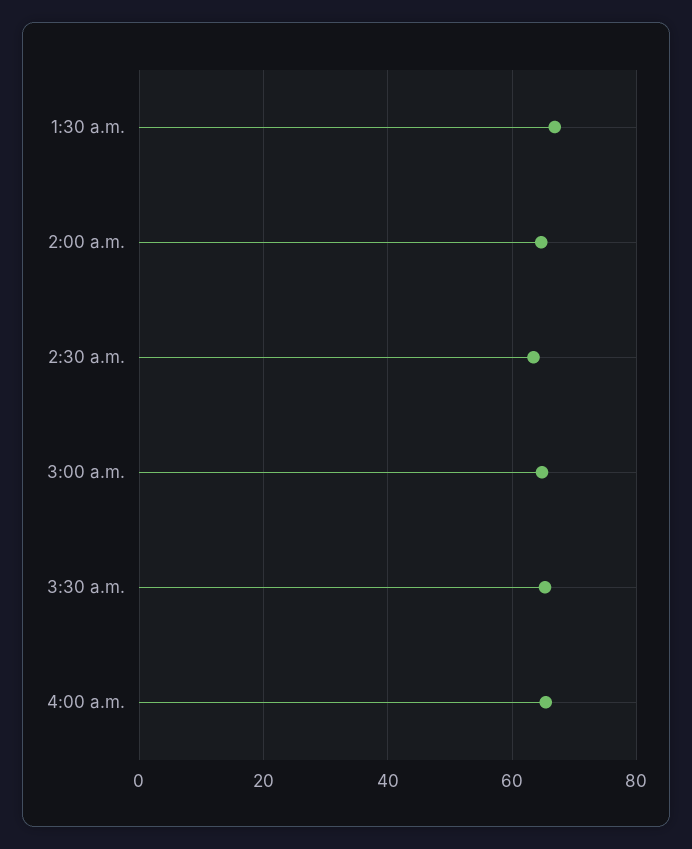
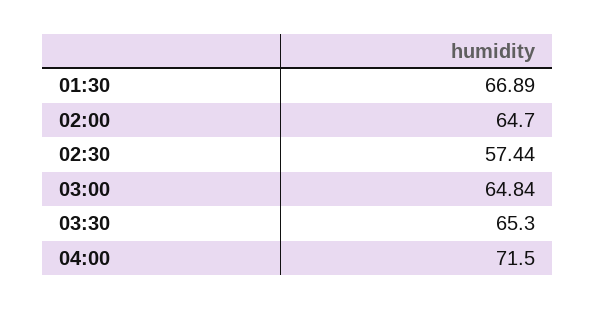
  {
    "1:30 a.m.": 66.89,
    "2:00 a.m.": 64.7,
-   "2:30 a.m.": 64,
+   "2:30 a.m.": 57.44,
    "3:00 a.m.": 64.84,
    "3:30 a.m.": 65.3,
-   "4:00 a.m.": 66
+   "4:00 a.m.": 71.5
  }

